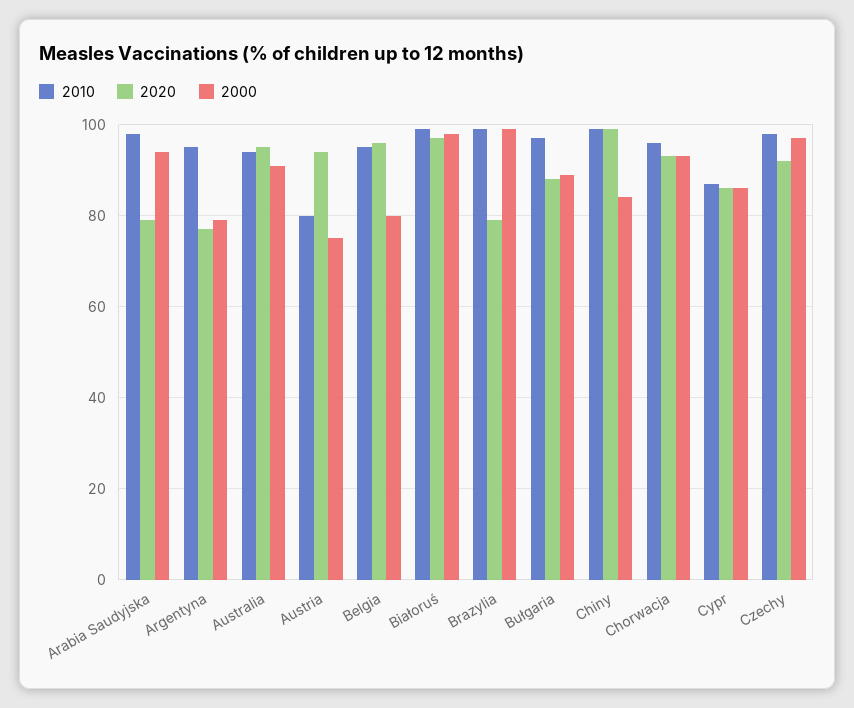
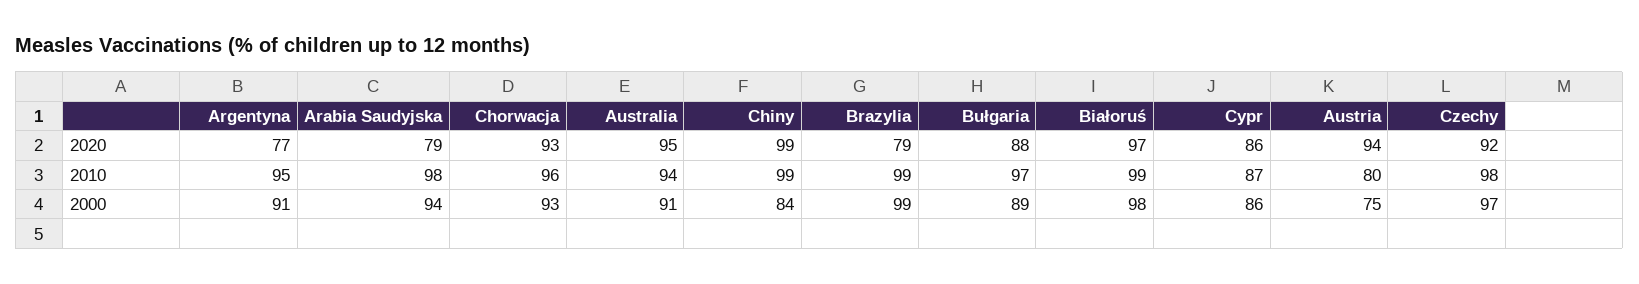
  {
    "2010": {
      "Arabia Saudyjska": 98,
      "Argentyna": 95,
      "Australia": 94,
      "Austria": 80,
-     "Belgia": 95,
      "Białoruś": 99,
      "Brazylia": 99,
      "Bułgaria": 97,
      "Chiny": 99,
      "Chorwacja": 96,
      "Cypr": 87,
      "Czechy": 98
    },
    "2020": {
      "Arabia Saudyjska": 79,
      "Argentyna": 77,
      "Australia": 95,
      "Austria": 94,
-     "Belgia": 95,
      "Białoruś": 97,
      "Brazylia": 79,
      "Bułgaria": 88,
      "Chiny": 99,
      "Chorwacja": 93,
      "Cypr": 86,
      "Czechy": 92
    },
    "2000": {
      "Arabia Saudyjska": 94,
-     "Argentyna": 80,
+     "Argentyna": 91,
      "Australia": 91,
      "Austria": 75,
-     "Belgia": 80,
      "Białoruś": 98,
      "Brazylia": 99,
      "Bułgaria": 89,
      "Chiny": 84,
      "Chorwacja": 93,
      "Cypr": 86,
      "Czechy": 97
    }
  }

